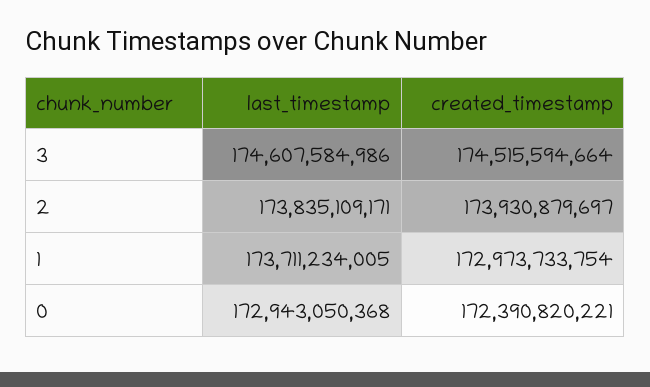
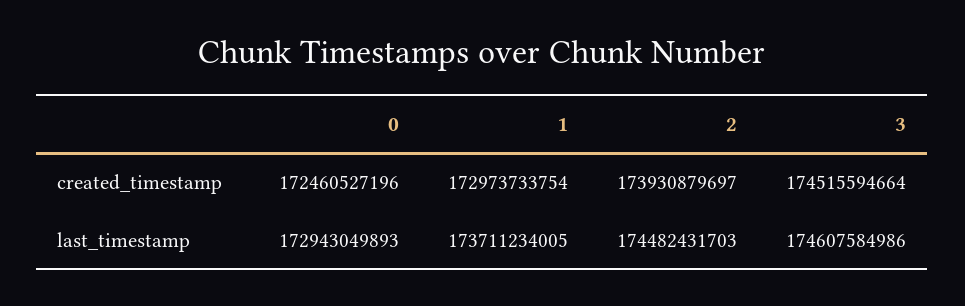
  {
    "last_timestamp": {
      "3": 174607584986,
-     "2": 173835109171,
+     "2": 174482431703,
      "1": 173711234005,
-     "0": 172943050368
+     "0": 172943049893
    },
    "created_timestamp": {
      "3": 174515594664,
      "2": 173930879697,
      "1": 172973733754,
-     "0": 172390820221
+     "0": 172460527196
    }
  }

